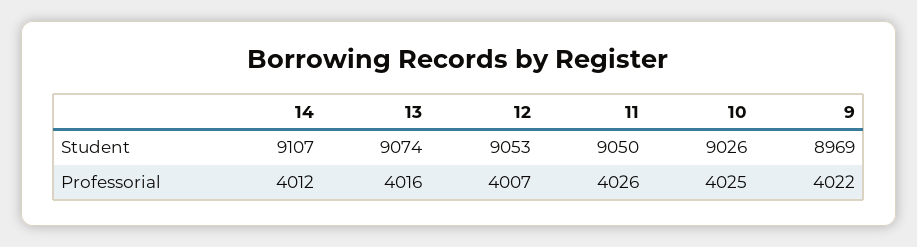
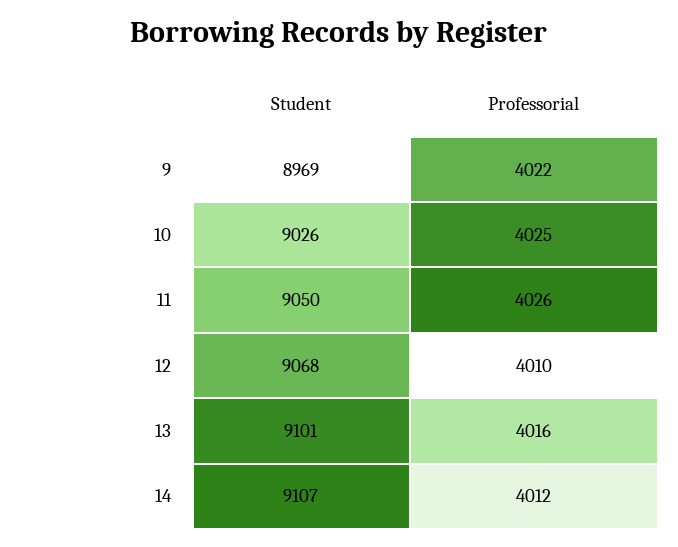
  {
    "14": {
      "Student": 9107,
      "Professorial": 4012
    },
    "13": {
-     "Student": 9074,
+     "Student": 9101,
      "Professorial": 4016
    },
    "12": {
-     "Student": 9053,
+     "Student": 9068,
-     "Professorial": 4007
+     "Professorial": 4010
    },
    "11": {
      "Student": 9050,
      "Professorial": 4026
    },
    "10": {
      "Student": 9026,
      "Professorial": 4025
    },
    "9": {
      "Student": 8969,
      "Professorial": 4022
    }
  }

